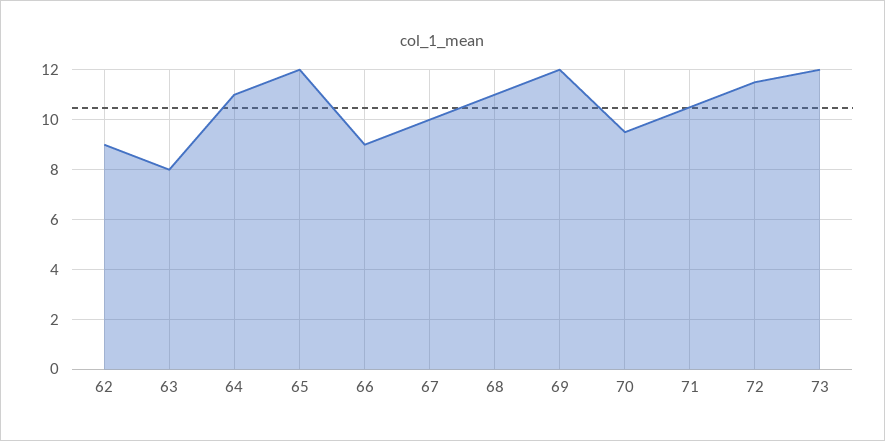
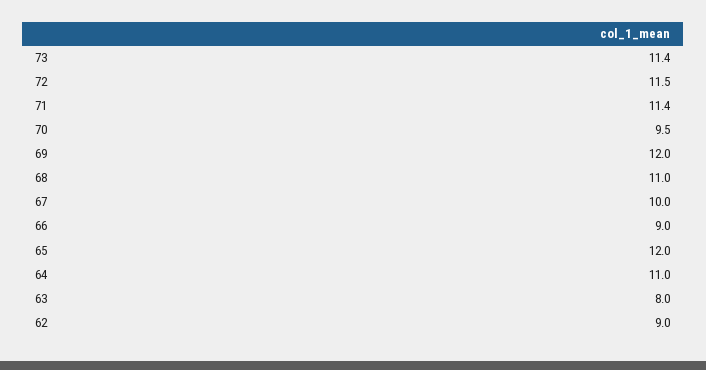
  {
    "62": 9,
    "63": 8,
    "64": 11,
    "65": 12,
    "66": 9,
    "67": 10,
    "68": 11,
    "69": 12,
    "70": 9.5,
-   "71": 10.5,
+   "71": 11.4,
    "72": 11.5,
-   "73": 12
+   "73": 11.4
  }

